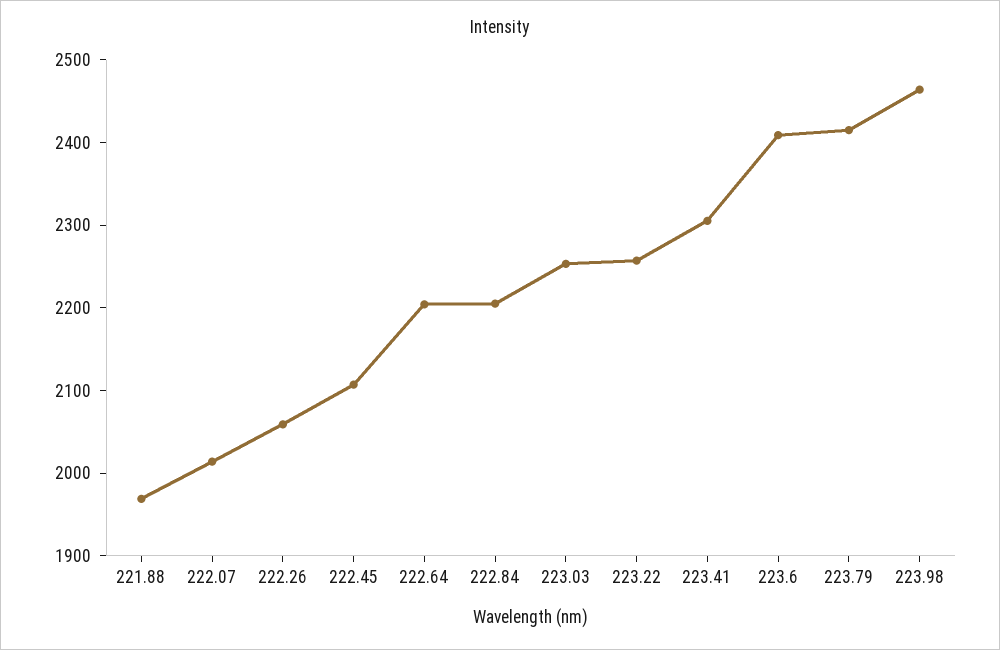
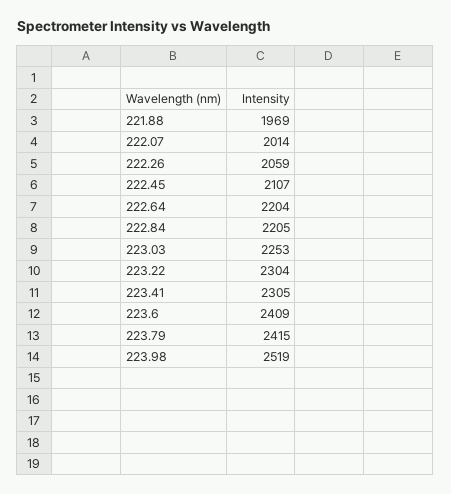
  {
    "221.88": 1969,
    "222.07": 2014,
    "222.26": 2059,
    "222.45": 2107,
    "222.64": 2204,
    "222.84": 2205,
    "223.03": 2253,
-   "223.22": 2260,
+   "223.22": 2304,
    "223.41": 2305,
    "223.6": 2409,
    "223.79": 2415,
-   "223.98": 2460
+   "223.98": 2519
  }

